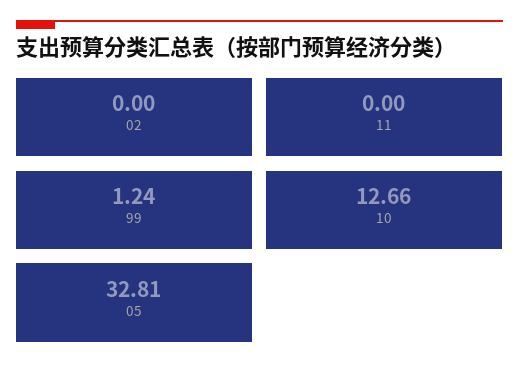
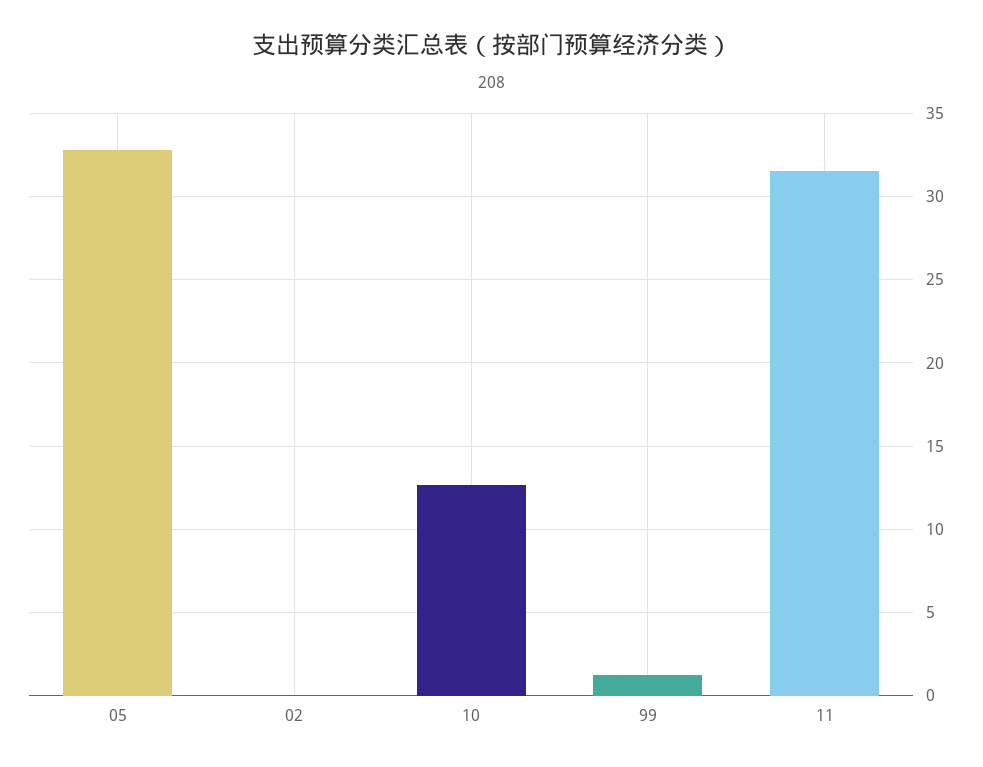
  {
    "02": 0,
-   "11": 0,
+   "11": 31.5,
    "99": 1.24,
    "10": 12.66,
    "05": 32.81
  }

